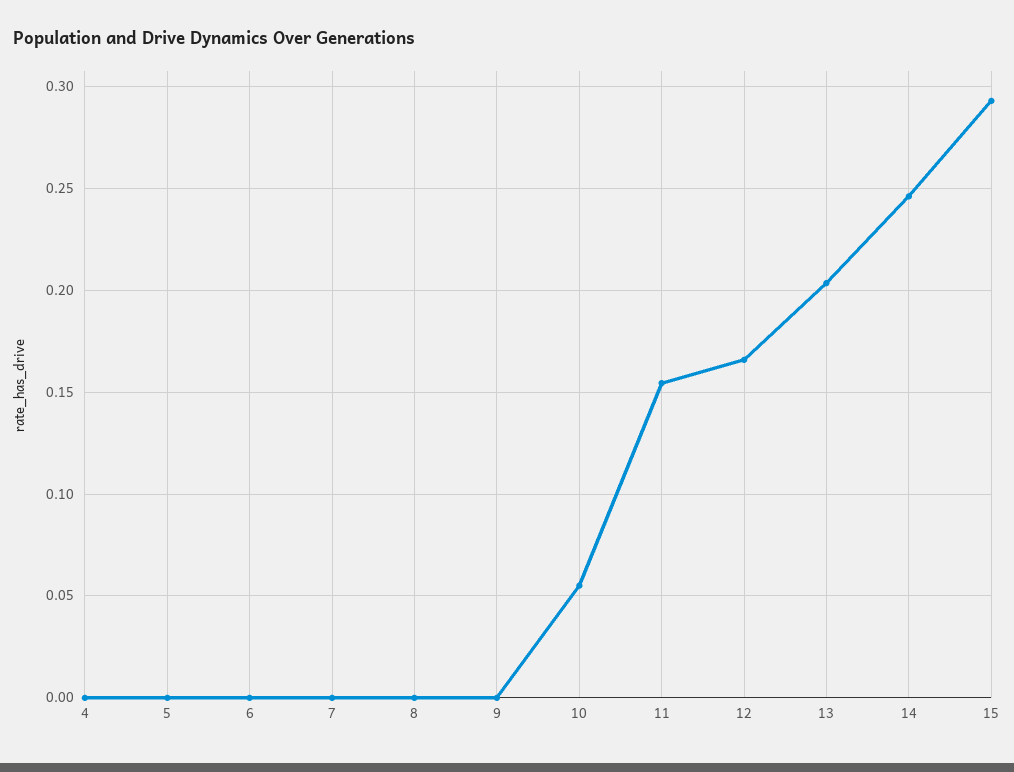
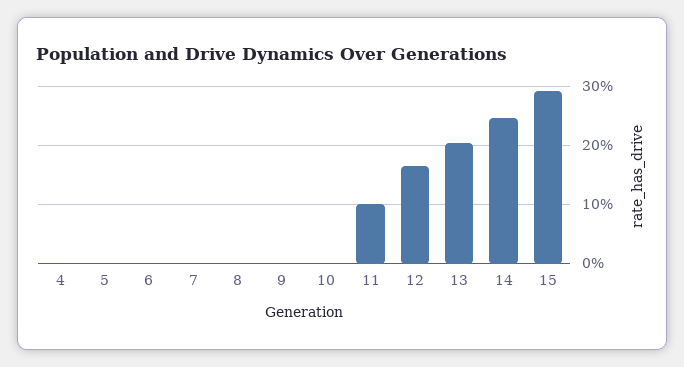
  {
    "4": 0,
    "5": 0,
    "6": 0,
    "7": 0,
    "8": 0,
    "9": 0,
-   "10": 0.055,
+   "10": 0,
-   "11": 0.155,
+   "11": 0.1,
    "12": 0.165,
    "13": 0.205,
    "14": 0.245,
    "15": 0.295
  }

